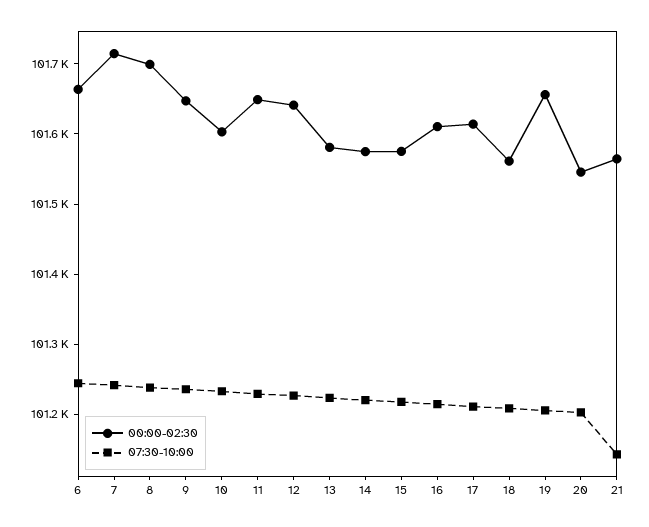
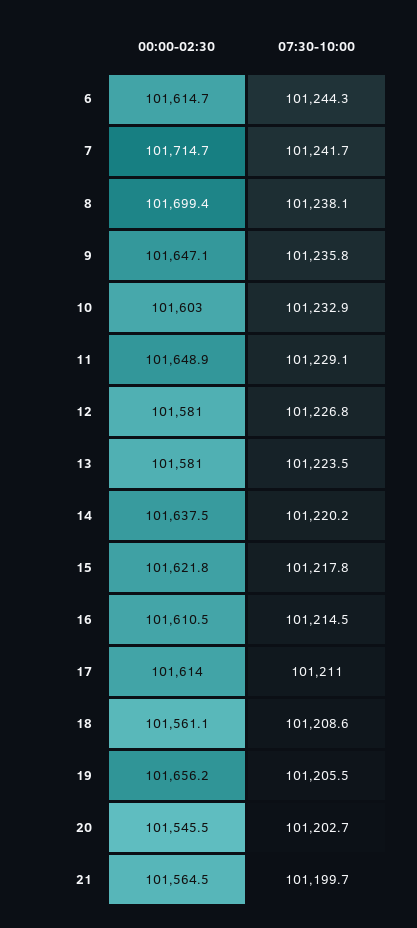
  {
    "00:00-02:30": {
-     "6": 101660,
+     "6": 101614.7,
      "7": 101714.7,
      "8": 101699.4,
      "9": 101647.1,
      "10": 101603,
      "11": 101648.9,
-     "12": 101640,
+     "12": 101581,
      "13": 101581,
-     "14": 101580,
+     "14": 101637.5,
-     "15": 101580,
+     "15": 101621.8,
      "16": 101610.5,
      "17": 101614,
      "18": 101561.1,
      "19": 101656.2,
      "20": 101545.5,
      "21": 101564.5
    },
    "07:30-10:00": {
      "6": 101244.3,
      "7": 101241.7,
      "8": 101238.1,
      "9": 101235.8,
      "10": 101232.9,
      "11": 101229.1,
      "12": 101226.8,
      "13": 101223.5,
      "14": 101220.2,
      "15": 101217.8,
      "16": 101214.5,
      "17": 101211,
      "18": 101208.6,
      "19": 101205.5,
      "20": 101202.7,
-     "21": 101140
+     "21": 101199.7
    }
  }

